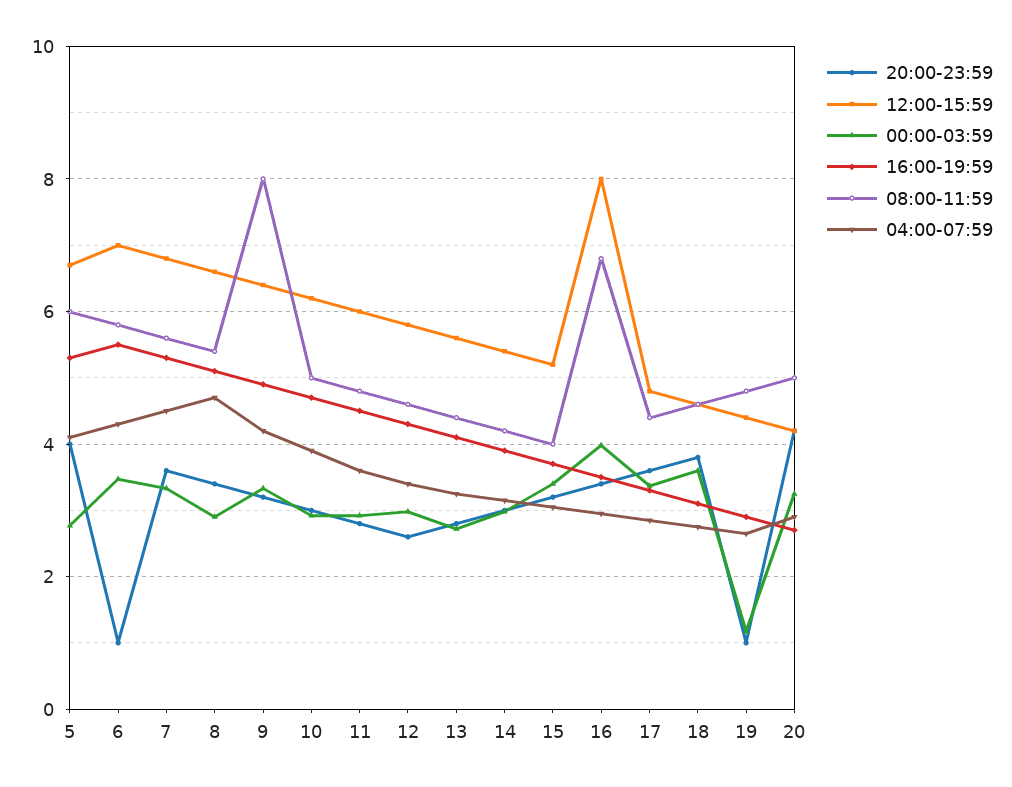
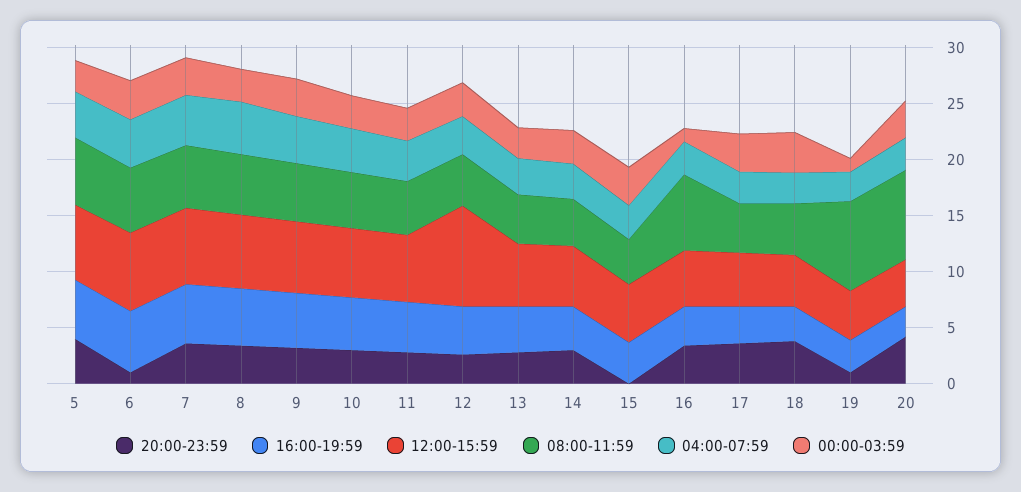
  {
    "20:00-23:59": {
      "5": 4,
      "6": 1,
      "7": 3.6,
      "8": 3.4,
      "9": 3.2,
      "10": 3,
      "11": 2.8,
      "12": 2.6,
      "13": 2.8,
      "14": 3,
-     "15": 3.2,
+     "15": 0,
      "16": 3.4,
      "17": 3.6,
      "18": 3.8,
      "19": 1,
      "20": 4.2
    },
    "12:00-15:59": {
      "5": 6.8,
      "6": 7,
      "7": 6.8,
      "8": 6.6,
      "9": 6.4,
      "10": 6.2,
      "11": 6,
-     "12": 5.8,
+     "12": 9,
      "13": 5.6,
      "14": 5.4,
      "15": 5.2,
-     "16": 8,
+     "16": 5,
      "17": 4.8,
      "18": 4.6,
      "19": 4.4,
      "20": 4.2
    },
    "00:00-03:59": {
      "5": 2.8,
      "6": 3.4,
      "7": 3.4,
      "8": 3,
      "9": 3.4,
      "10": 3,
      "11": 3,
      "12": 3,
      "13": 2.8,
      "14": 3,
      "15": 3.4,
-     "16": 4,
+     "16": 1,
      "17": 3.4,
      "18": 3.6,
      "19": 1.2,
      "20": 3.2
    },
    "16:00-19:59": {
      "5": 5.4,
      "6": 5.6,
      "7": 5.4,
      "8": 5.2,
      "9": 5,
      "10": 4.8,
      "11": 4.6,
      "12": 4.4,
      "13": 4.2,
      "14": 4,
      "15": 3.8,
      "16": 3.6,
      "17": 3.4,
      "18": 3.2,
      "19": 3,
      "20": 2.8
    },
    "08:00-11:59": {
      "5": 6,
      "6": 5.8,
      "7": 5.6,
      "8": 5.4,
-     "9": 8,
+     "9": 5,
      "10": 5,
      "11": 4.8,
      "12": 4.6,
      "13": 4.4,
      "14": 4.2,
      "15": 4,
      "16": 6.8,
      "17": 4.4,
      "18": 4.6,
-     "19": 4.8,
+     "19": 8,
-     "20": 5
+     "20": 8
    },
    "04:00-07:59": {
      "5": 4.2,
      "6": 4.4,
      "7": 4.6,
      "8": 4.8,
      "9": 4.2,
      "10": 4,
      "11": 3.6,
      "12": 3.4,
      "13": 3.2,
      "14": 3.2,
      "15": 3,
      "16": 3,
      "17": 2.8,
      "18": 2.8,
      "19": 2.6,
      "20": 3
    }
  }

